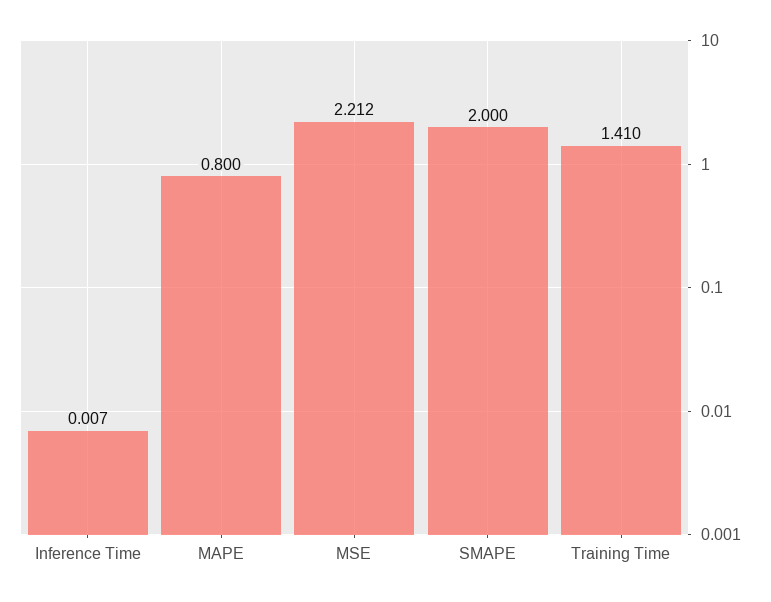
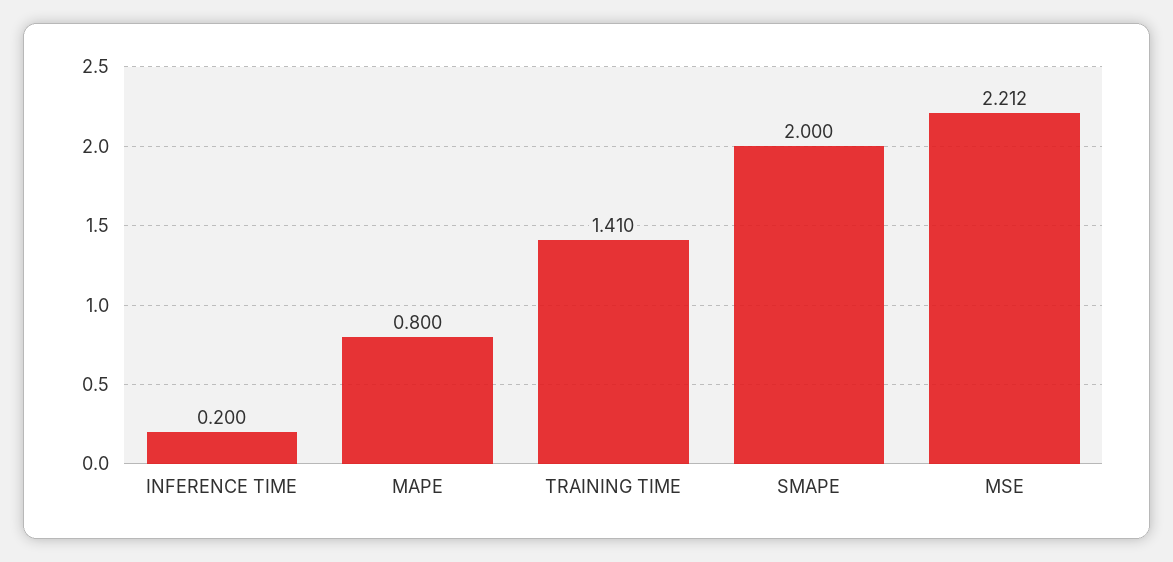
  {
-   "Inference Time": 0.007,
+   "Inference Time": 0.2,
    "MAPE": 0.8,
    "MSE": 2.212,
    "SMAPE": 2,
    "Training Time": 1.41
  }

